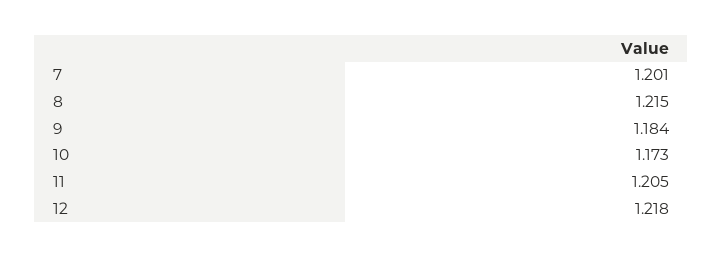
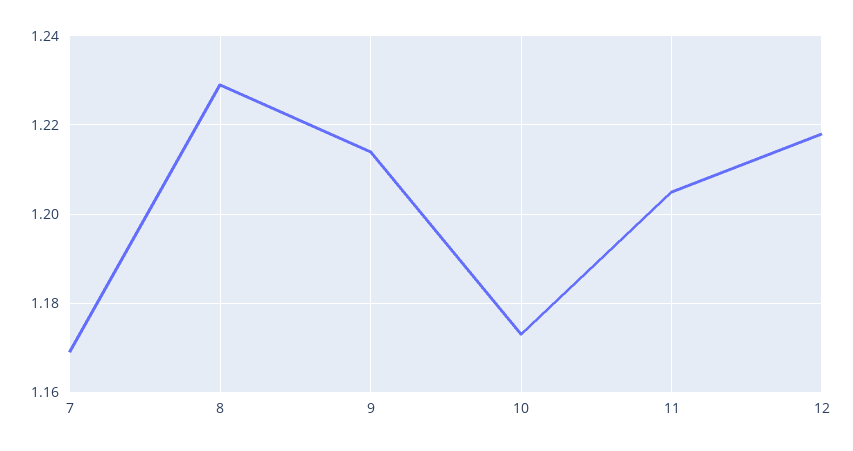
  {
-   "7": 1.201,
+   "7": 1.17,
-   "8": 1.215,
+   "8": 1.23,
-   "9": 1.184,
+   "9": 1.215,
    "10": 1.173,
    "11": 1.205,
    "12": 1.218
  }

